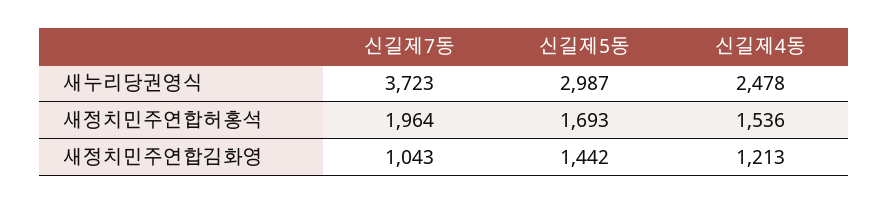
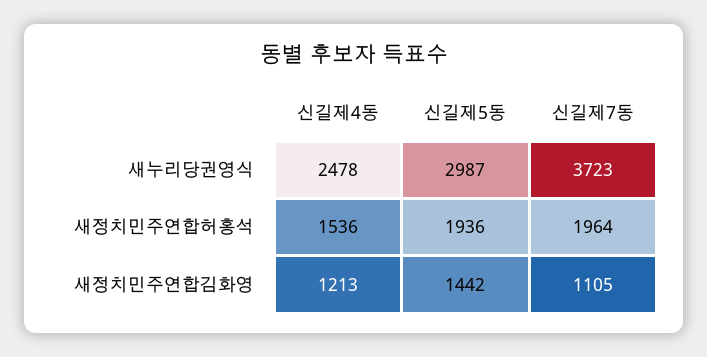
  {
    "신길제7동": {
      "새누리당권영식": 3723,
      "새정치민주연합허홍석": 1964,
-     "새정치민주연합김화영": 1043
+     "새정치민주연합김화영": 1105
    },
    "신길제5동": {
      "새누리당권영식": 2987,
-     "새정치민주연합허홍석": 1693,
+     "새정치민주연합허홍석": 1936,
      "새정치민주연합김화영": 1442
    },
    "신길제4동": {
      "새누리당권영식": 2478,
      "새정치민주연합허홍석": 1536,
      "새정치민주연합김화영": 1213
    }
  }

